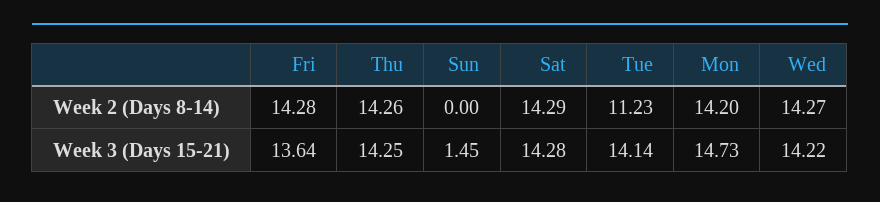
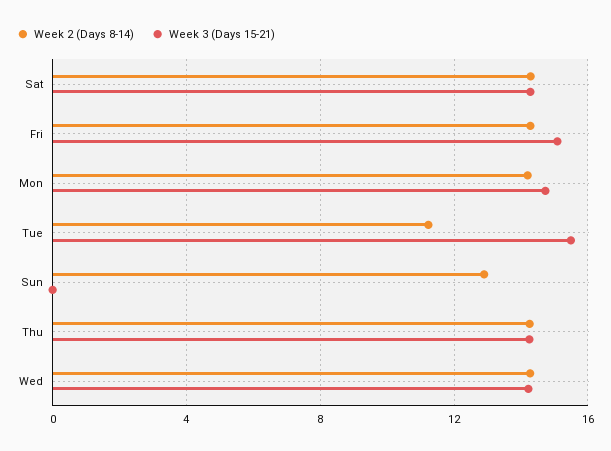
  {
    "Week 2 (Days 8-14)": {
      "Fri": 14.28,
      "Thu": 14.26,
-     "Sun": 0,
+     "Sun": 13,
      "Sat": 14.29,
      "Tue": 11.23,
      "Mon": 14.2,
      "Wed": 14.27
    },
    "Week 3 (Days 15-21)": {
-     "Fri": 13.64,
+     "Fri": 15,
      "Thu": 14.25,
-     "Sun": 1.45,
+     "Sun": 0,
      "Sat": 14.28,
-     "Tue": 14.14,
+     "Tue": 15.5,
      "Mon": 14.73,
      "Wed": 14.22
    }
  }

